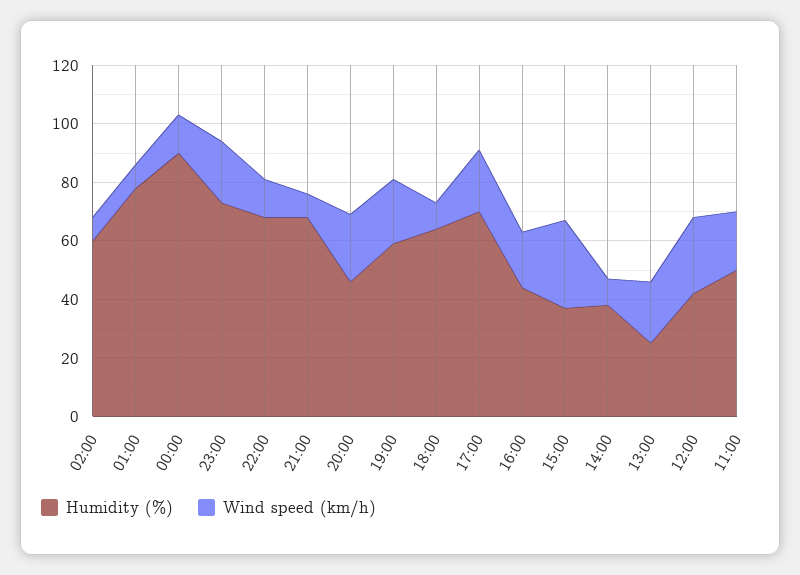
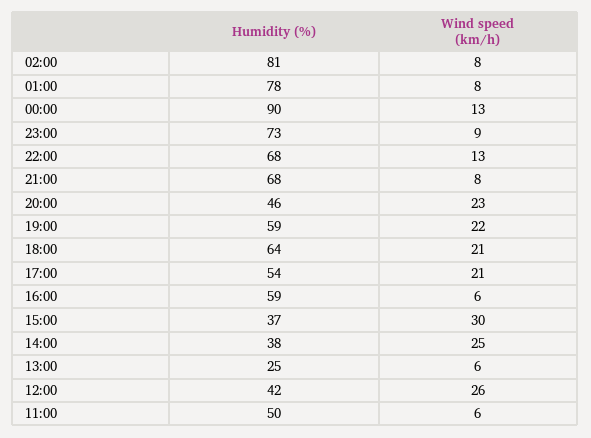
  {
    "Humidity (%)": {
-     "02:00": 60,
+     "02:00": 81,
      "01:00": 78,
      "00:00": 90,
      "23:00": 73,
      "22:00": 68,
      "21:00": 68,
      "20:00": 46,
      "19:00": 59,
      "18:00": 64,
-     "17:00": 70,
+     "17:00": 54,
-     "16:00": 45,
+     "16:00": 59,
      "15:00": 37,
      "14:00": 38,
      "13:00": 25,
      "12:00": 42,
      "11:00": 50
    },
    "Wind speed (km/h)": {
      "02:00": 8,
      "01:00": 8,
      "00:00": 13,
-     "23:00": 20,
+     "23:00": 9,
      "22:00": 13,
      "21:00": 8,
      "20:00": 23,
      "19:00": 22,
-     "18:00": 10,
+     "18:00": 21,
      "17:00": 21,
-     "16:00": 20,
+     "16:00": 6,
      "15:00": 30,
-     "14:00": 10,
+     "14:00": 25,
-     "13:00": 20,
+     "13:00": 6,
      "12:00": 26,
-     "11:00": 20
+     "11:00": 6
    }
  }

